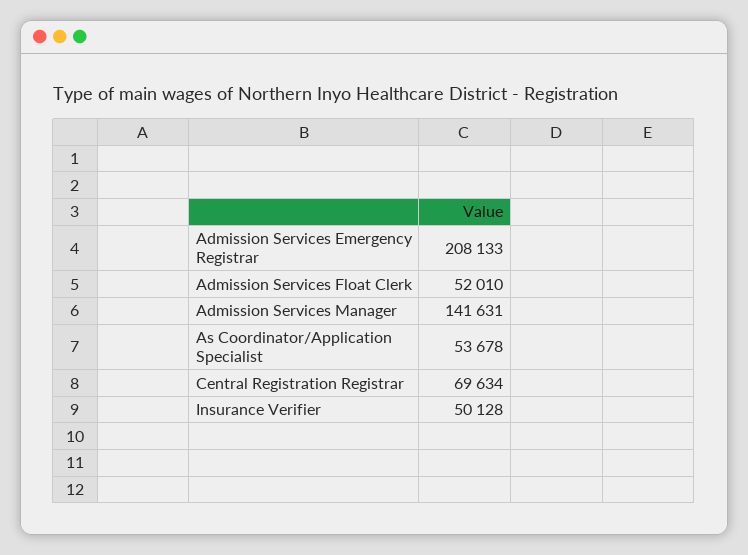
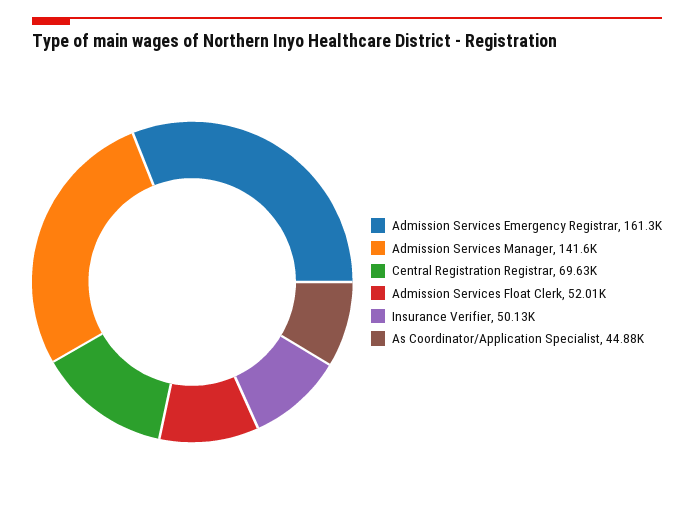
  {
-   "Admission Services Emergency Registrar": 208133,
+   "Admission Services Emergency Registrar": 161300,
    "Admission Services Float Clerk": 52010,
    "Admission Services Manager": 141631,
-   "As Coordinator/Application Specialist": 53678,
+   "As Coordinator/Application Specialist": 44880,
    "Central Registration Registrar": 69634,
    "Insurance Verifier": 50128
  }

